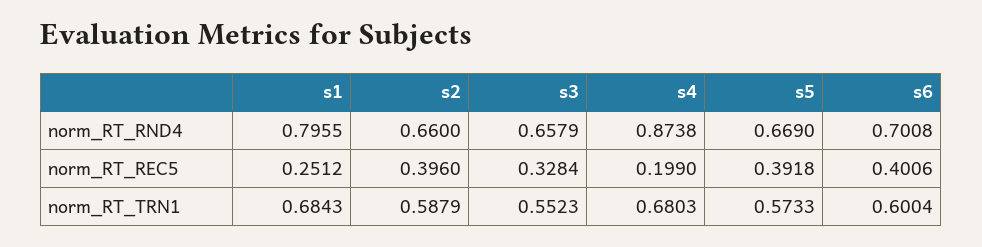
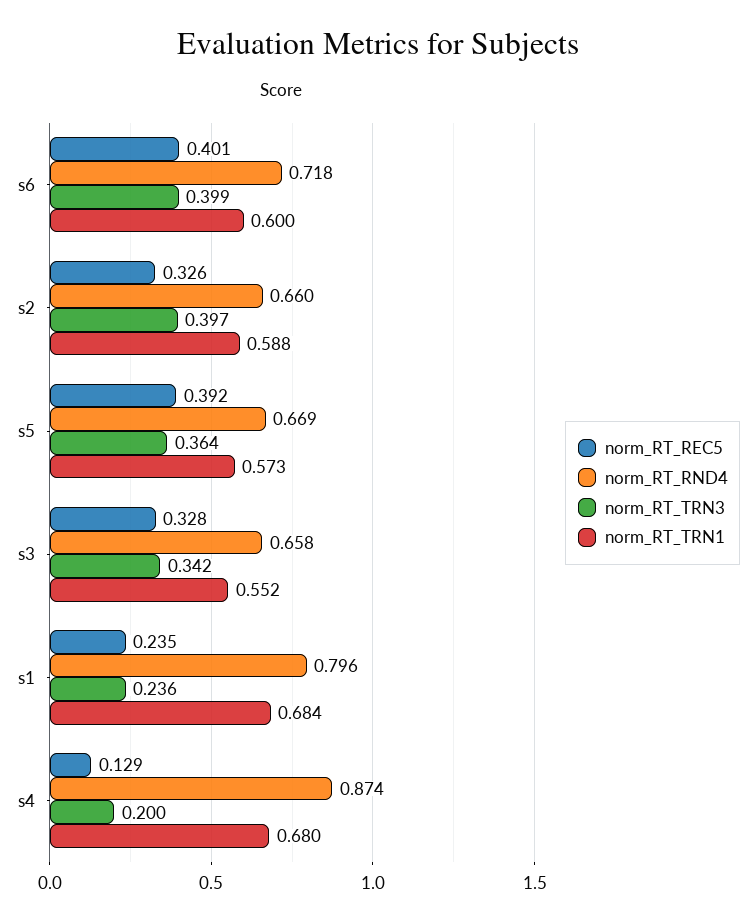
  {
    "norm_RT_RND4": {
      "s1": 0.7955,
      "s2": 0.66,
      "s3": 0.6579,
      "s4": 0.8738,
      "s5": 0.669,
-     "s6": 0.7008
+     "s6": 0.718
    },
    "norm_RT_REC5": {
-     "s1": 0.2512,
+     "s1": 0.235,
-     "s2": 0.396,
+     "s2": 0.326,
      "s3": 0.3284,
-     "s4": 0.199,
+     "s4": 0.129,
      "s5": 0.3918,
      "s6": 0.4006
    },
    "norm_RT_TRN1": {
      "s1": 0.6843,
      "s2": 0.5879,
      "s3": 0.5523,
      "s4": 0.6803,
      "s5": 0.5733,
      "s6": 0.6004
-   }
+   },
+   "norm_RT_TRN3": {
+     "s6": 0.399,
+     "s2": 0.397,
+     "s5": 0.364,
+     "s3": 0.342,
+     "s1": 0.236,
+     "s4": 0.2
+   }
  }

